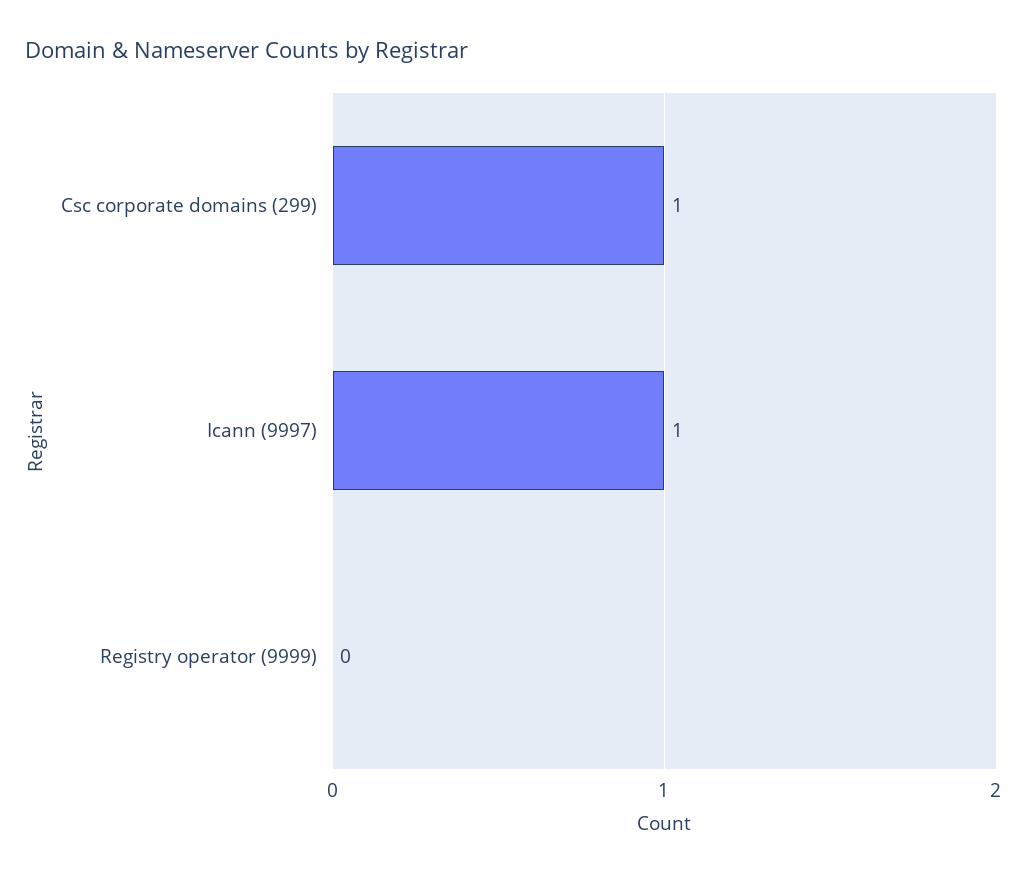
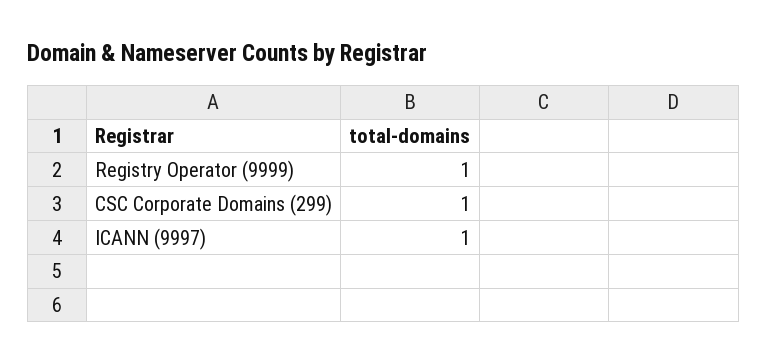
  {
    "Csc corporate domains (299)": 1,
    "Icann (9997)": 1,
-   "Registry operator (9999)": 0
+   "Registry operator (9999)": 1
  }

